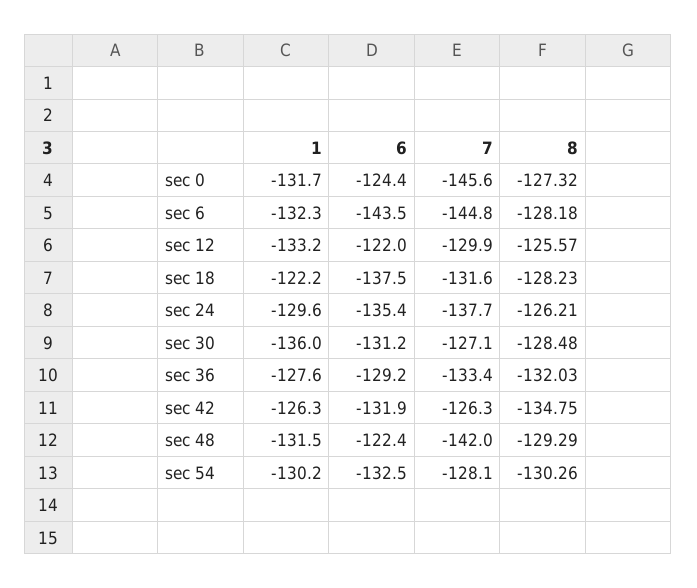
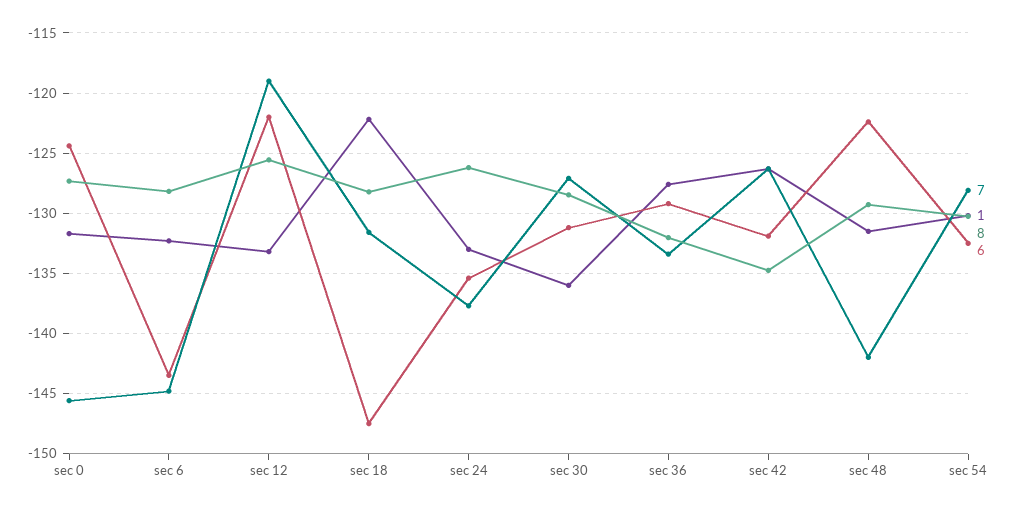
  {
    "1": {
      "sec 0": -131.7,
      "sec 6": -132.3,
      "sec 12": -133.2,
      "sec 18": -122.2,
-     "sec 24": -129.6,
+     "sec 24": -133,
      "sec 30": -136,
      "sec 36": -127.6,
      "sec 42": -126.3,
      "sec 48": -131.5,
      "sec 54": -130.2
    },
    "6": {
      "sec 0": -124.4,
      "sec 6": -143.5,
      "sec 12": -122,
-     "sec 18": -137.5,
+     "sec 18": -147.5,
      "sec 24": -135.4,
      "sec 30": -131.2,
      "sec 36": -129.2,
      "sec 42": -131.9,
      "sec 48": -122.4,
      "sec 54": -132.5
    },
    "7": {
      "sec 0": -145.6,
      "sec 6": -144.8,
-     "sec 12": -129.9,
+     "sec 12": -119,
      "sec 18": -131.6,
      "sec 24": -137.7,
      "sec 30": -127.1,
      "sec 36": -133.4,
      "sec 42": -126.3,
      "sec 48": -142,
      "sec 54": -128.1
    },
    "8": {
      "sec 0": -127.32,
      "sec 6": -128.18,
      "sec 12": -125.57,
      "sec 18": -128.23,
      "sec 24": -126.21,
      "sec 30": -128.48,
      "sec 36": -132.03,
      "sec 42": -134.75,
      "sec 48": -129.29,
      "sec 54": -130.26
    }
  }

